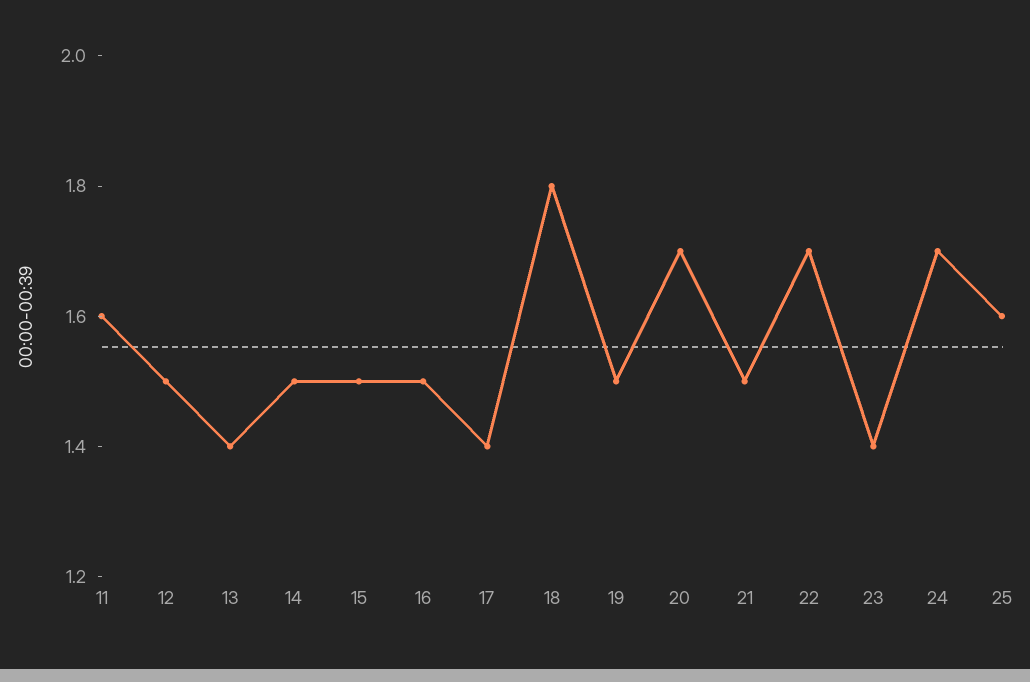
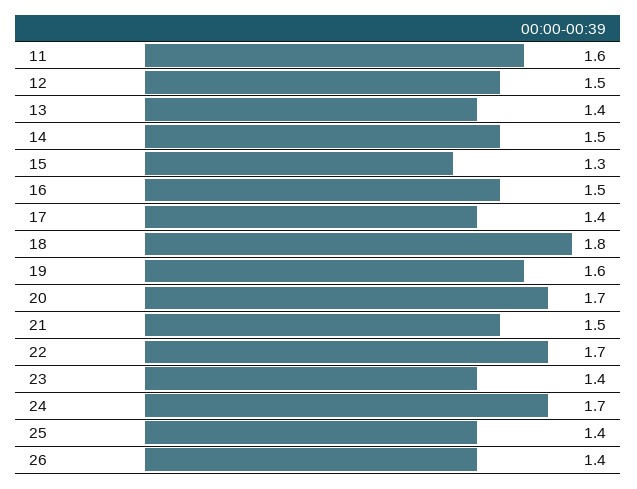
  {
    "11": 1.6,
    "12": 1.5,
    "13": 1.4,
    "14": 1.5,
-   "15": 1.5,
+   "15": 1.3,
    "16": 1.5,
    "17": 1.4,
    "18": 1.8,
-   "19": 1.5,
+   "19": 1.6,
    "20": 1.7,
    "21": 1.5,
    "22": 1.7,
    "23": 1.4,
    "24": 1.7,
-   "25": 1.6
+   "25": 1.4,
+   "26": 1.4
  }

